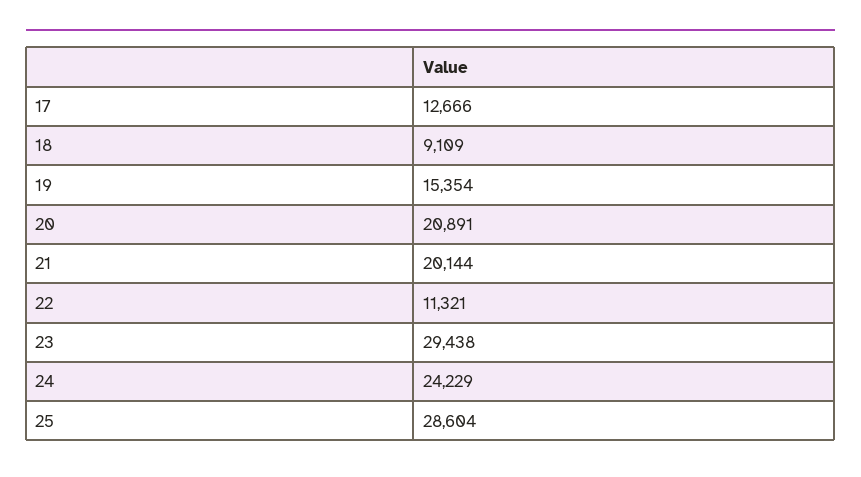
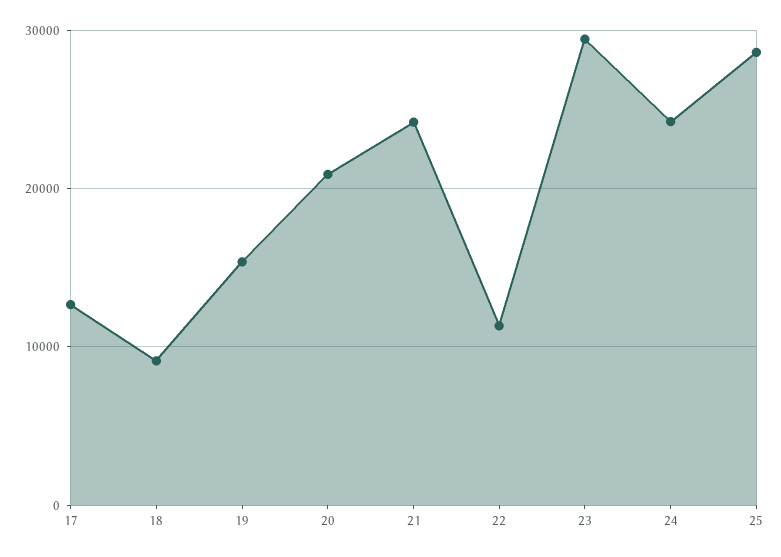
  {
    "17": 12666,
    "18": 9109,
    "19": 15354,
    "20": 20891,
-   "21": 20144,
+   "21": 24000,
    "22": 11321,
    "23": 29438,
    "24": 24229,
    "25": 28604
  }

